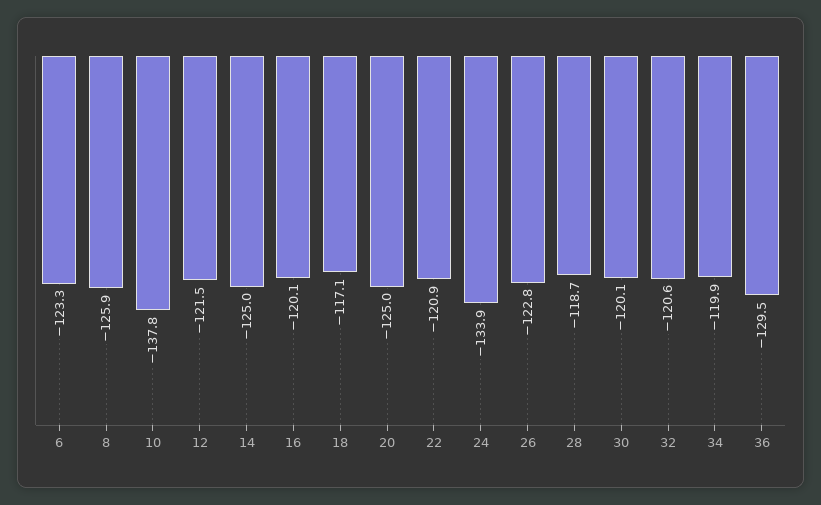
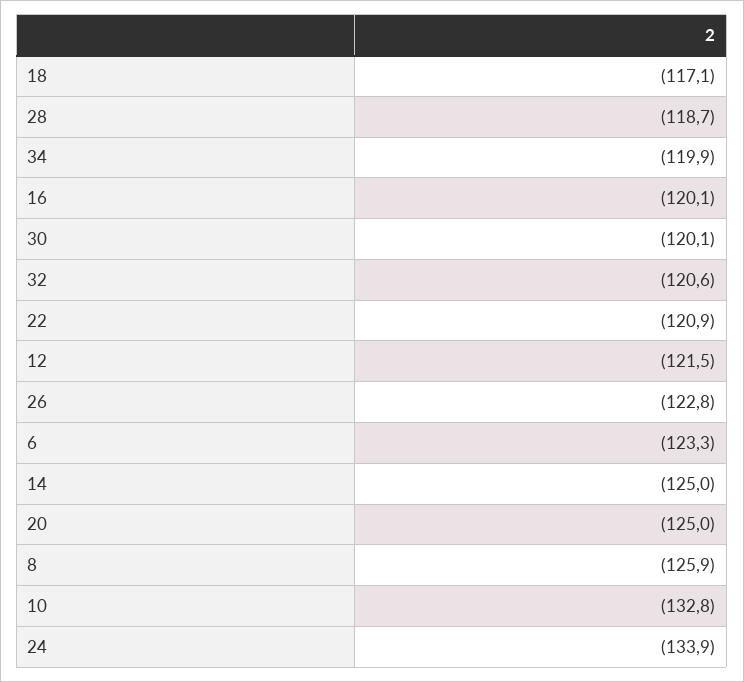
  {
    "6": -123.3,
    "8": -125.9,
-   "10": -137.8,
+   "10": -132.8,
    "12": -121.5,
    "14": -125,
    "16": -120.1,
    "18": -117.1,
    "20": -125,
    "22": -120.9,
    "24": -133.9,
    "26": -122.8,
    "28": -118.7,
    "30": -120.1,
    "32": -120.6,
-   "34": -119.9,
+   "34": -119.9
-   "36": -129.5
  }

